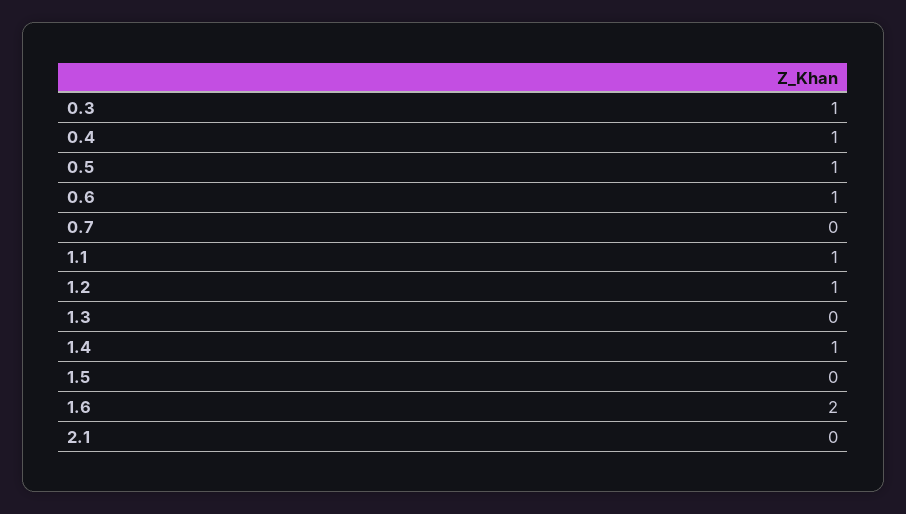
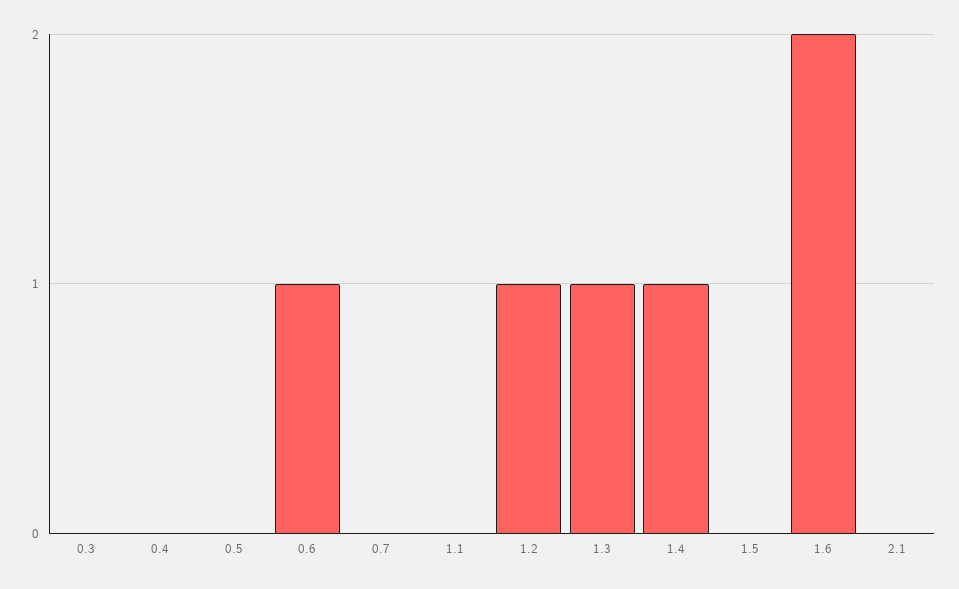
  {
-   "0.3": 1,
+   "0.3": 0,
-   "0.4": 1,
+   "0.4": 0,
-   "0.5": 1,
+   "0.5": 0,
    "0.6": 1,
    "0.7": 0,
-   "1.1": 1,
+   "1.1": 0,
    "1.2": 1,
-   "1.3": 0,
+   "1.3": 1,
    "1.4": 1,
    "1.5": 0,
    "1.6": 2,
    "2.1": 0
  }

